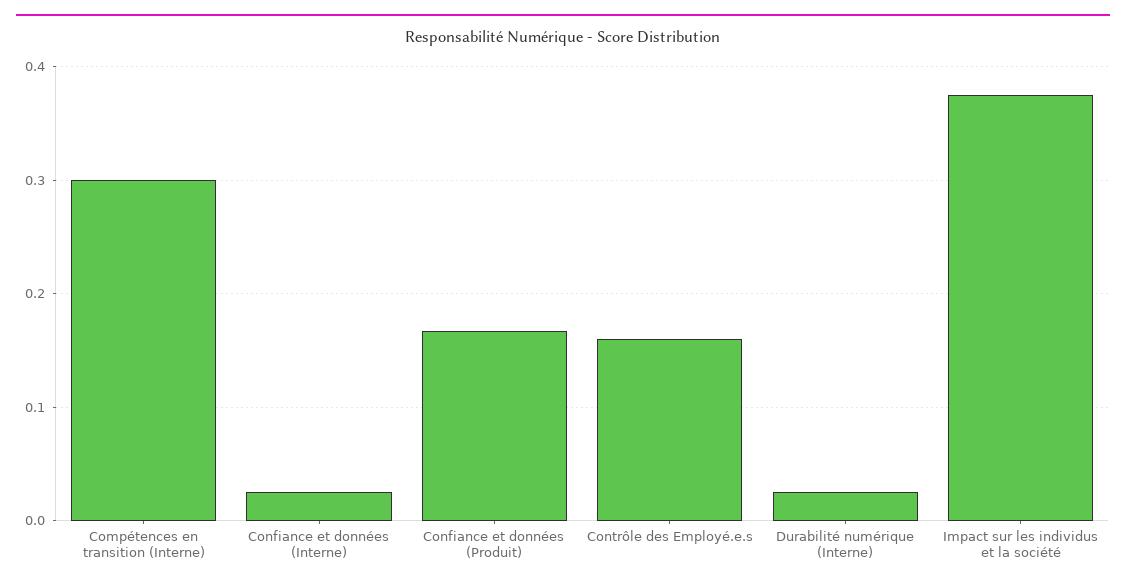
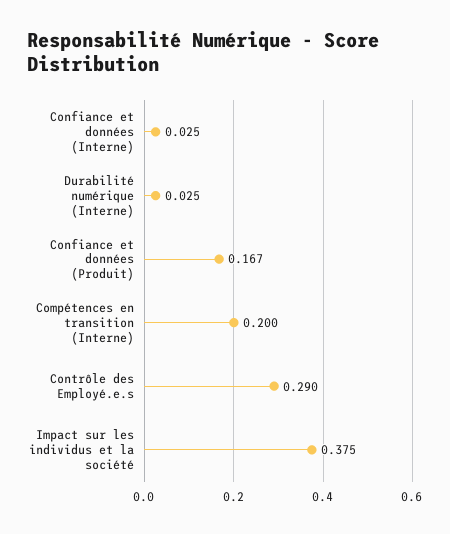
  {
-   "Compétences en transition (Interne)": 0.3,
+   "Compétences en transition (Interne)": 0.2,
    "Confiance et données (Interne)": 0.025,
    "Confiance et données (Produit)": 0.167,
-   "Contrôle des Employé.e.s": 0.16,
+   "Contrôle des Employé.e.s": 0.29,
    "Durabilité numérique (Interne)": 0.025,
    "Impact sur les individus et la société": 0.375
  }

